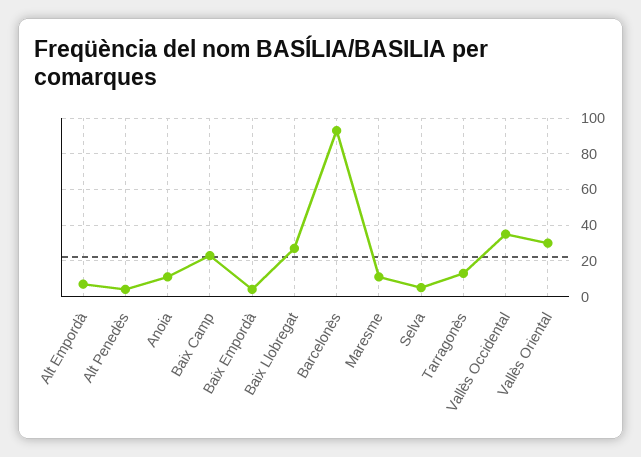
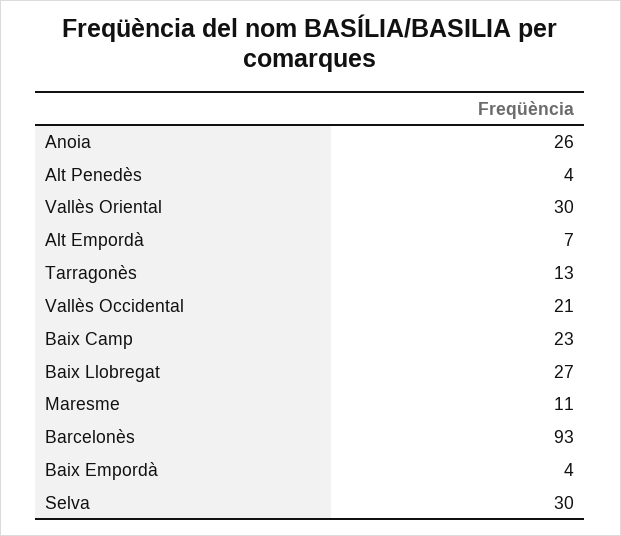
  {
    "Alt Empordà": 7,
    "Alt Penedès": 4,
-   "Anoia": 10,
+   "Anoia": 26,
    "Baix Camp": 23,
    "Baix Empordà": 4,
    "Baix Llobregat": 27,
    "Barcelonès": 93,
    "Maresme": 11,
-   "Selva": 5,
+   "Selva": 30,
    "Tarragonès": 13,
-   "Vallès Occidental": 35,
+   "Vallès Occidental": 21,
    "Vallès Oriental": 30
  }

